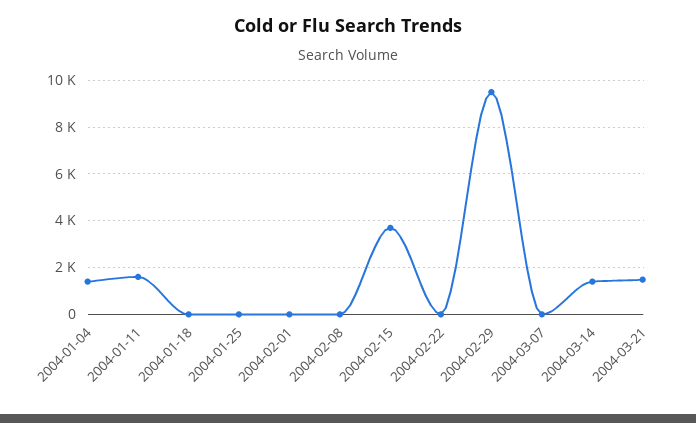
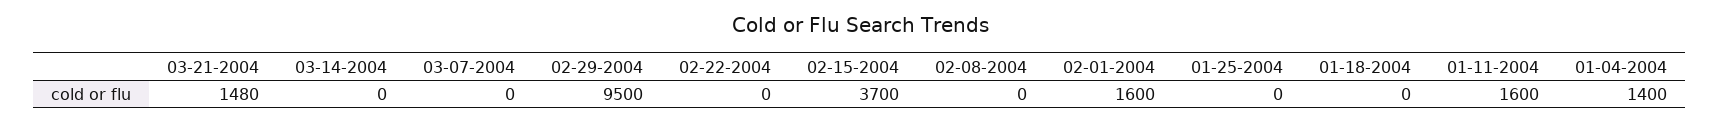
  {
    "2004-01-04": 1400,
    "2004-01-11": 1600,
    "2004-01-18": 0,
    "2004-01-25": 0,
-   "2004-02-01": 0,
+   "2004-02-01": 1600,
    "2004-02-08": 0,
    "2004-02-15": 3700,
    "2004-02-22": 0,
    "2004-02-29": 9500,
    "2004-03-07": 0,
-   "2004-03-14": 1500,
+   "2004-03-14": 0,
    "2004-03-21": 1480
  }

